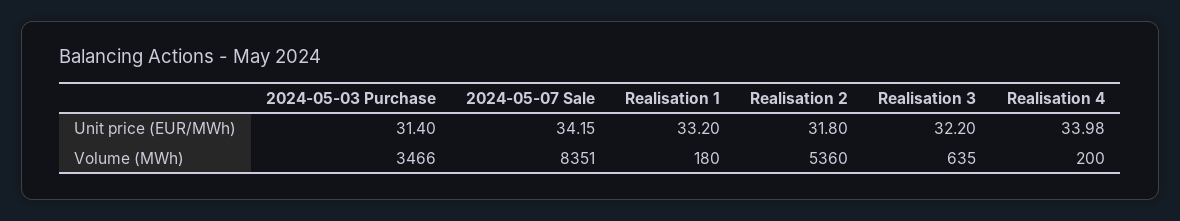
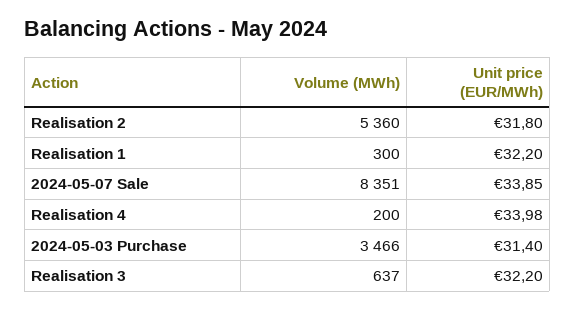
  {
    "2024-05-03 Purchase": {
      "Unit price (EUR/MWh)": 31.4,
      "Volume (MWh)": 3466
    },
    "2024-05-07 Sale": {
-     "Unit price (EUR/MWh)": 34.15,
+     "Unit price (EUR/MWh)": 33.85,
      "Volume (MWh)": 8351
    },
    "Realisation 1": {
-     "Unit price (EUR/MWh)": 33.2,
+     "Unit price (EUR/MWh)": 32.2,
-     "Volume (MWh)": 180
+     "Volume (MWh)": 300
    },
    "Realisation 2": {
      "Unit price (EUR/MWh)": 31.8,
      "Volume (MWh)": 5360
    },
    "Realisation 3": {
      "Unit price (EUR/MWh)": 32.2,
-     "Volume (MWh)": 635
+     "Volume (MWh)": 637
    },
    "Realisation 4": {
      "Unit price (EUR/MWh)": 33.98,
      "Volume (MWh)": 200
    }
  }

